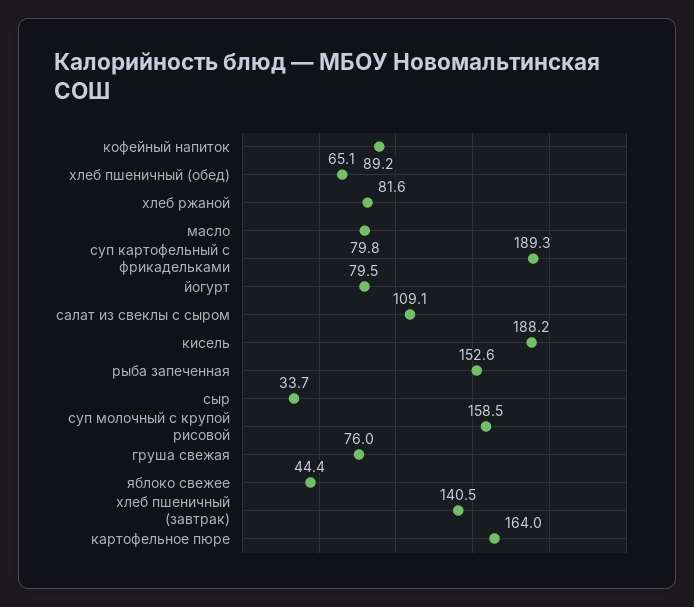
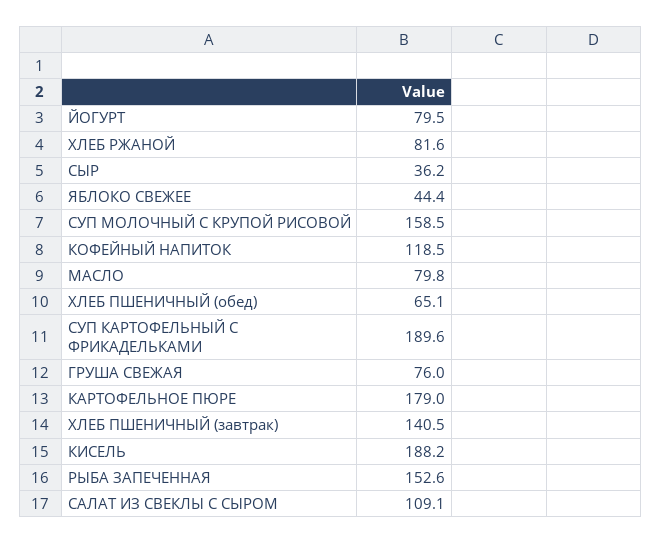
  {
-   "кофейный напиток": 89.2,
+   "кофейный напиток": 118.5,
    "хлеб пшеничный (обед)": 65.1,
    "хлеб ржаной": 81.6,
    "масло": 79.8,
-   "суп картофельный с фрикадельками": 189.3,
+   "суп картофельный с фрикадельками": 189.6,
    "йогурт": 79.5,
    "салат из свеклы с сыром": 109.1,
    "кисель": 188.2,
    "рыба запеченная": 152.6,
-   "сыр": 33.7,
+   "сыр": 36.2,
    "суп молочный с крупой рисовой": 158.5,
    "груша свежая": 76,
    "яблоко свежее": 44.4,
    "хлеб пшеничный (завтрак)": 140.5,
-   "картофельное пюре": 164
+   "картофельное пюре": 179
  }

